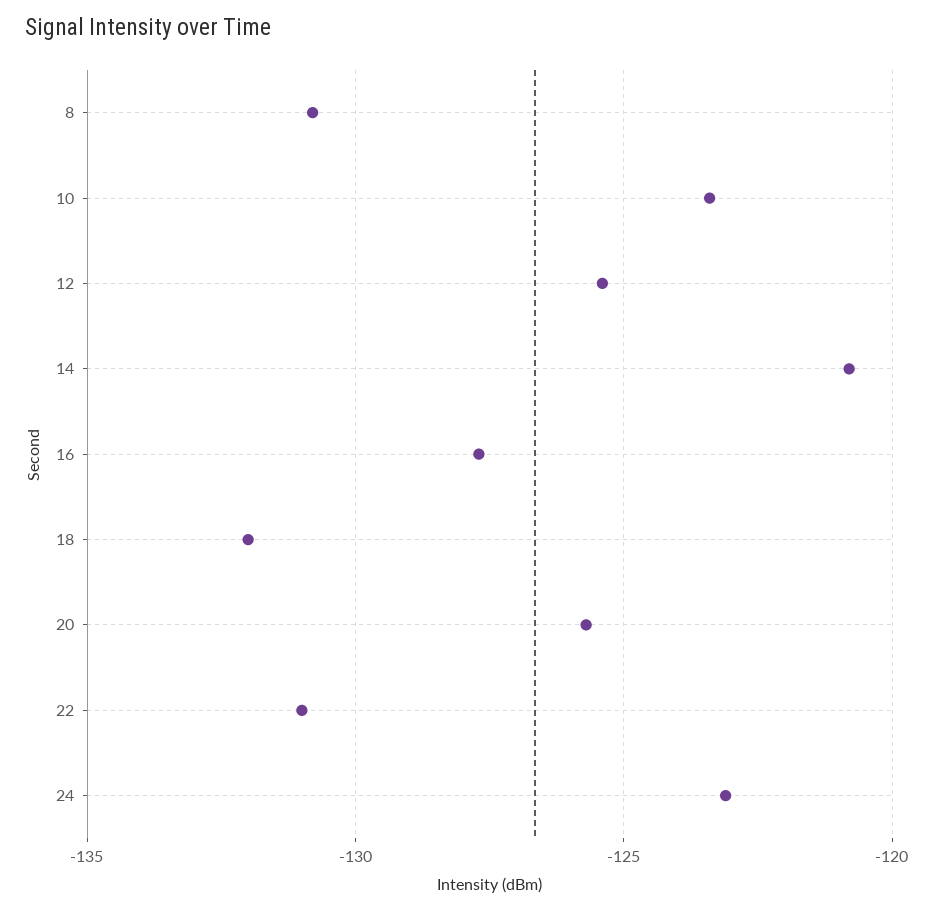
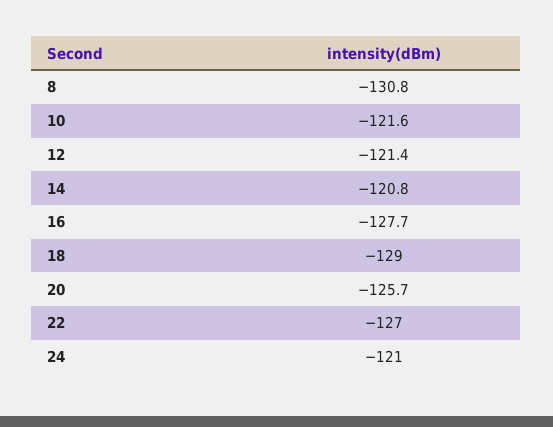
  {
    "8": -130.8,
-   "10": -123.5,
+   "10": -121.6,
-   "12": -125.5,
+   "12": -121.4,
    "14": -120.8,
    "16": -127.7,
-   "18": -132,
+   "18": -129,
    "20": -125.7,
-   "22": -131,
+   "22": -127,
-   "24": -123
+   "24": -121
  }

